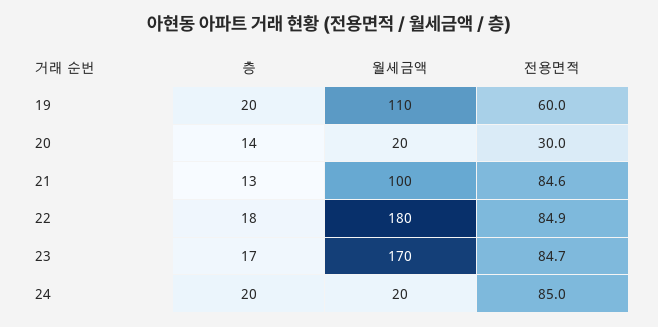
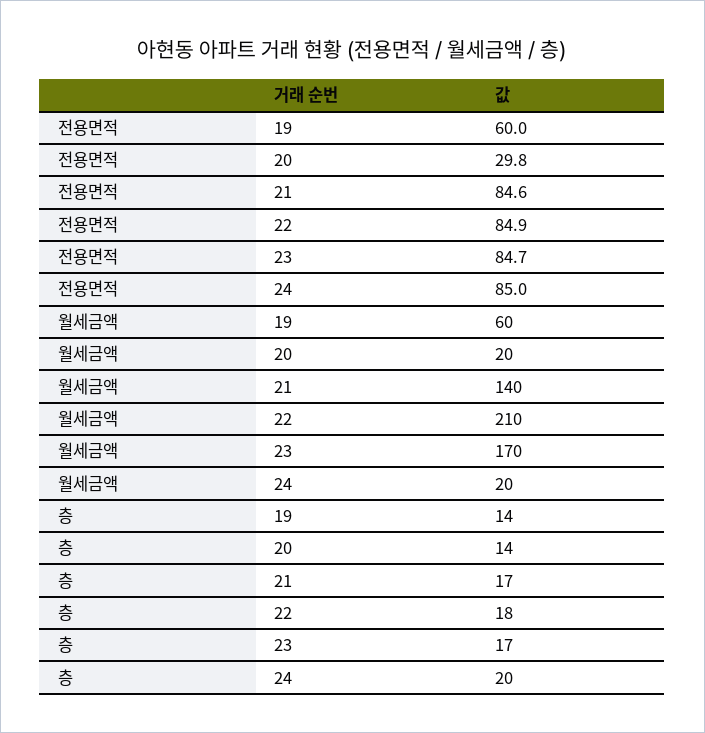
  {
    "층": {
-     "19": 20,
+     "19": 14,
      "20": 14,
-     "21": 13,
+     "21": 17,
      "22": 18,
      "23": 17,
      "24": 20
    },
    "월세금액": {
-     "19": 110,
+     "19": 60,
      "20": 20,
-     "21": 100,
+     "21": 140,
-     "22": 180,
+     "22": 210,
      "23": 170,
      "24": 20
    },
    "전용면적": {
      "19": 60,
-     "20": 30,
+     "20": 29.8,
      "21": 84.6,
      "22": 84.9,
      "23": 84.7,
      "24": 85
    }
  }

